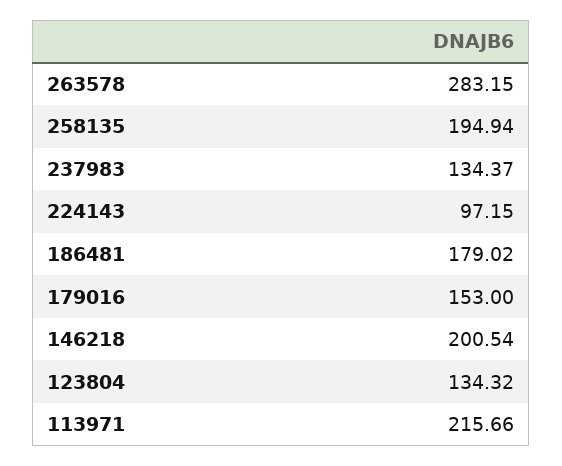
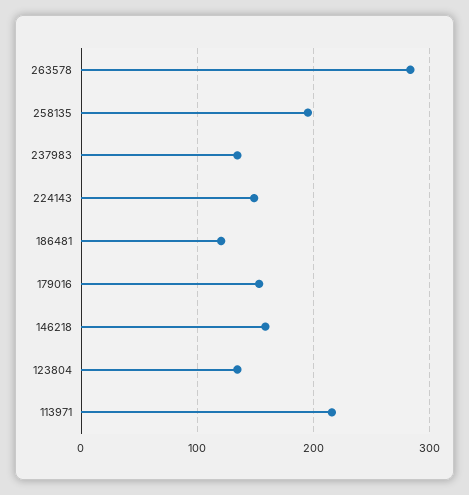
  {
    "263578": 283.15,
    "258135": 194.94,
    "237983": 134.37,
-   "224143": 97.15,
+   "224143": 150,
-   "186481": 179.02,
+   "186481": 120,
    "179016": 153,
-   "146218": 200.54,
+   "146218": 160,
    "123804": 134.32,
    "113971": 215.66
  }

